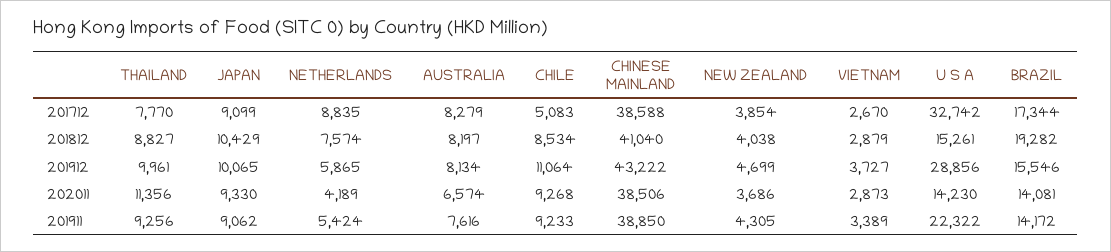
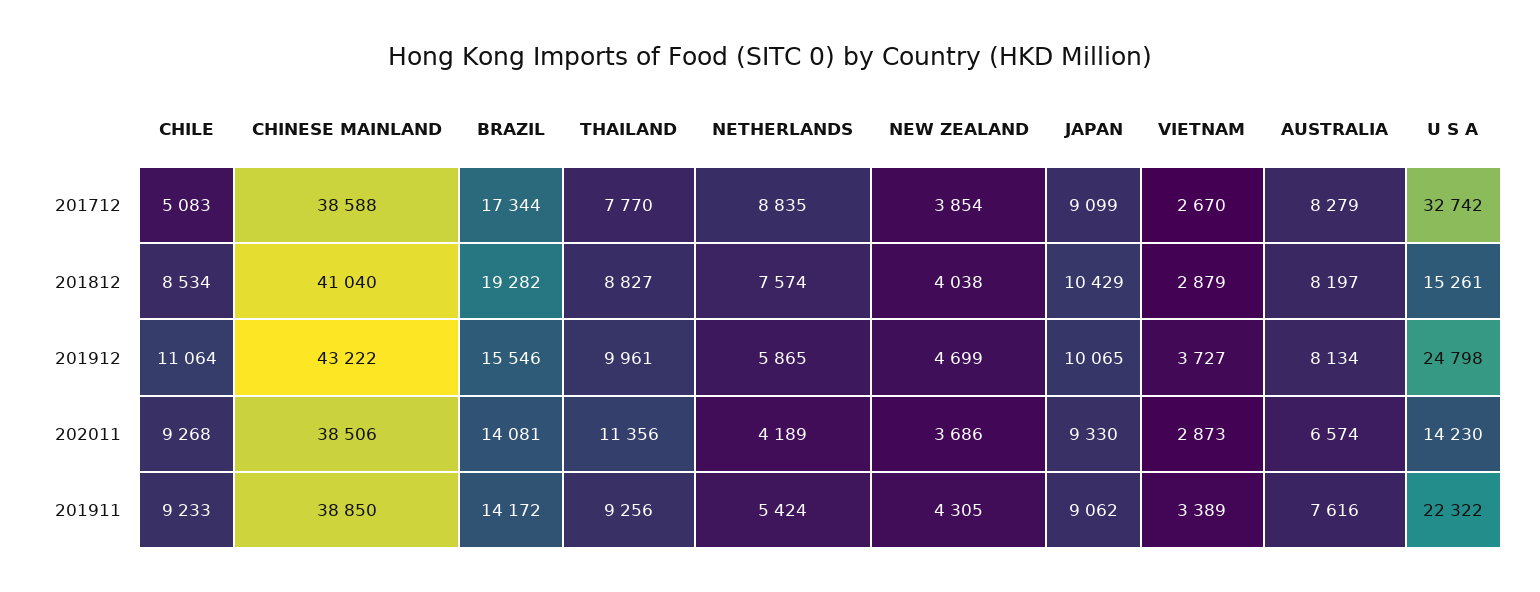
  {
    "THAILAND": {
      "201712": 7770,
      "201812": 8827,
      "201912": 9961,
      "202011": 11356,
      "201911": 9256
    },
    "JAPAN": {
      "201712": 9099,
      "201812": 10429,
      "201912": 10065,
      "202011": 9330,
      "201911": 9062
    },
    "NETHERLANDS": {
      "201712": 8835,
      "201812": 7574,
      "201912": 5865,
      "202011": 4189,
      "201911": 5424
    },
    "AUSTRALIA": {
      "201712": 8279,
      "201812": 8197,
      "201912": 8134,
      "202011": 6574,
      "201911": 7616
    },
    "CHILE": {
      "201712": 5083,
      "201812": 8534,
      "201912": 11064,
      "202011": 9268,
      "201911": 9233
    },
    "CHINESE MAINLAND": {
      "201712": 38588,
      "201812": 41040,
      "201912": 43222,
      "202011": 38506,
      "201911": 38850
    },
    "NEW ZEALAND": {
      "201712": 3854,
      "201812": 4038,
      "201912": 4699,
      "202011": 3686,
      "201911": 4305
    },
    "VIETNAM": {
      "201712": 2670,
      "201812": 2879,
      "201912": 3727,
      "202011": 2873,
      "201911": 3389
    },
    "U S A": {
      "201712": 32742,
      "201812": 15261,
-     "201912": 28856,
+     "201912": 24798,
      "202011": 14230,
      "201911": 22322
    },
    "BRAZIL": {
      "201712": 17344,
      "201812": 19282,
      "201912": 15546,
      "202011": 14081,
      "201911": 14172
    }
  }

